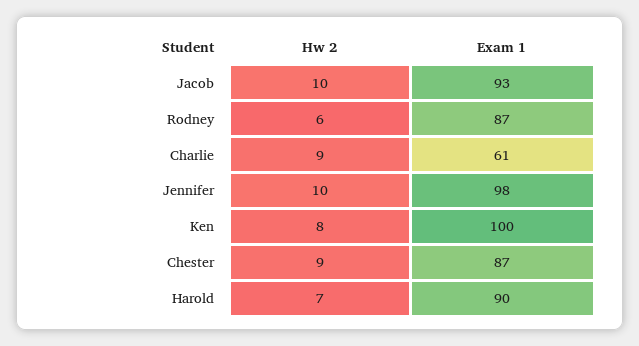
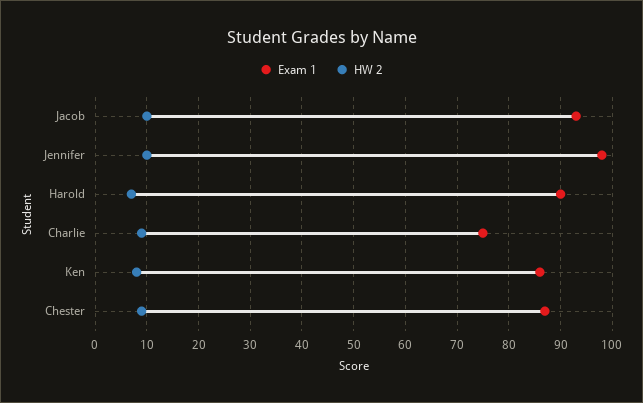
  {
    "Hw 2": {
      "Jacob": 10,
-     "Rodney": 6,
      "Charlie": 9,
      "Jennifer": 10,
      "Ken": 8,
      "Chester": 9,
      "Harold": 7
    },
    "Exam 1": {
      "Jacob": 93,
-     "Rodney": 87,
-     "Charlie": 61,
+     "Charlie": 75,
      "Jennifer": 98,
-     "Ken": 100,
+     "Ken": 85,
      "Chester": 87,
      "Harold": 90
    }
  }

